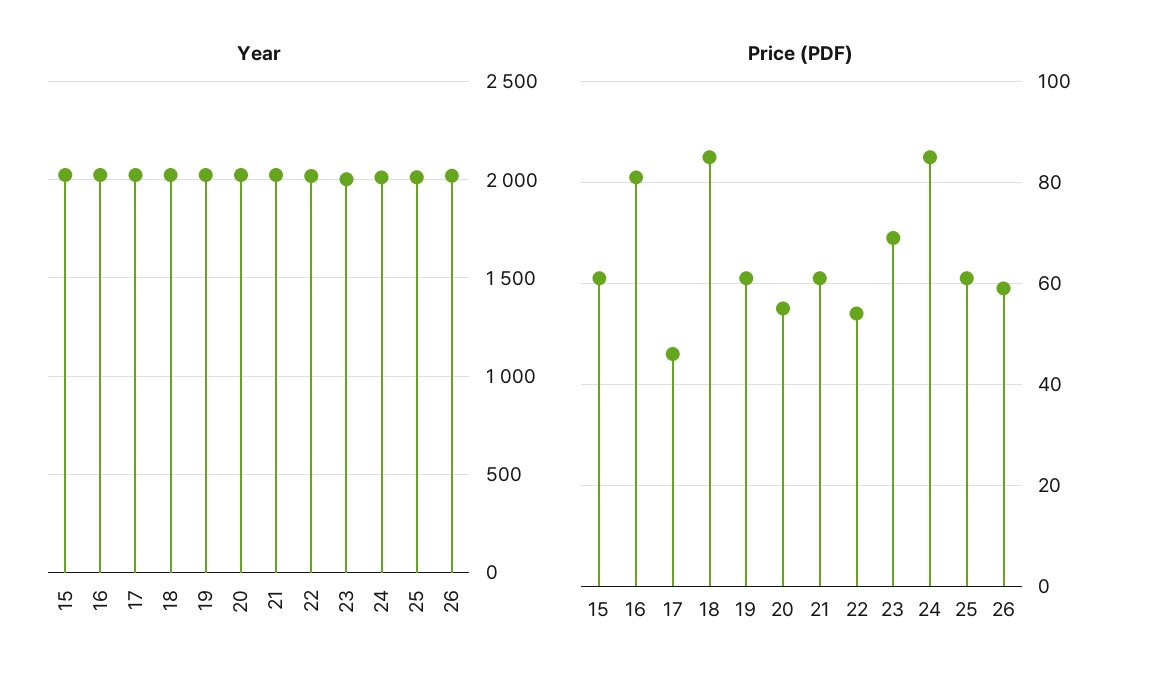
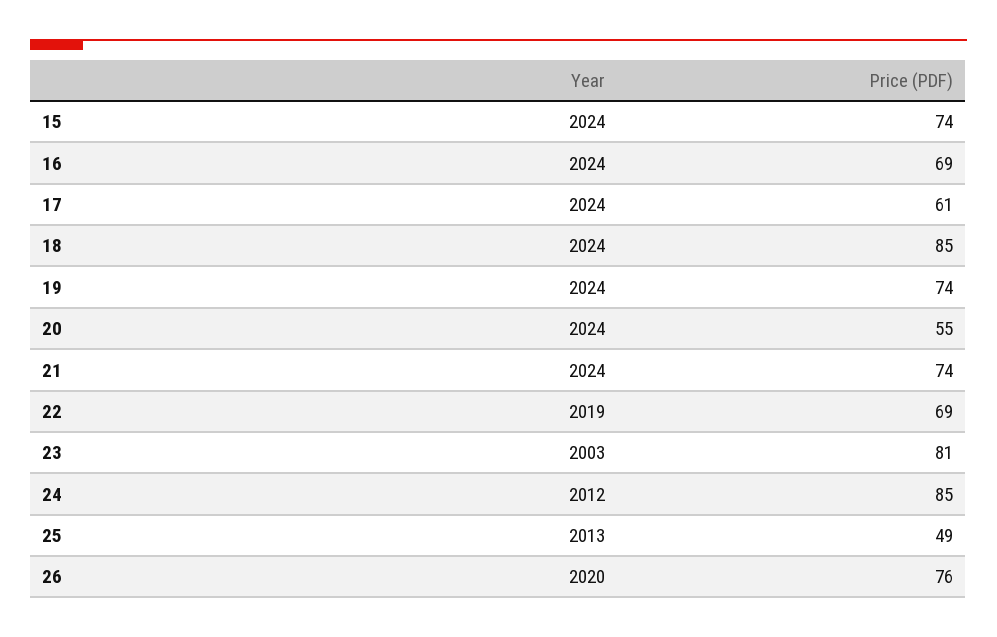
  {
    "Year": {
      "15": 2024,
      "16": 2024,
      "17": 2024,
      "18": 2024,
      "19": 2024,
      "20": 2024,
      "21": 2024,
      "22": 2019,
      "23": 2003,
      "24": 2012,
      "25": 2013,
      "26": 2020
    },
    "Price (PDF)": {
-     "15": 60,
+     "15": 74,
-     "16": 80,
+     "16": 69,
-     "17": 45,
+     "17": 61,
      "18": 85,
-     "19": 60,
+     "19": 74,
      "20": 55,
-     "21": 60,
+     "21": 74,
-     "22": 55,
+     "22": 69,
-     "23": 70,
+     "23": 81,
      "24": 85,
-     "25": 60,
+     "25": 49,
-     "26": 60
+     "26": 76
    }
  }

